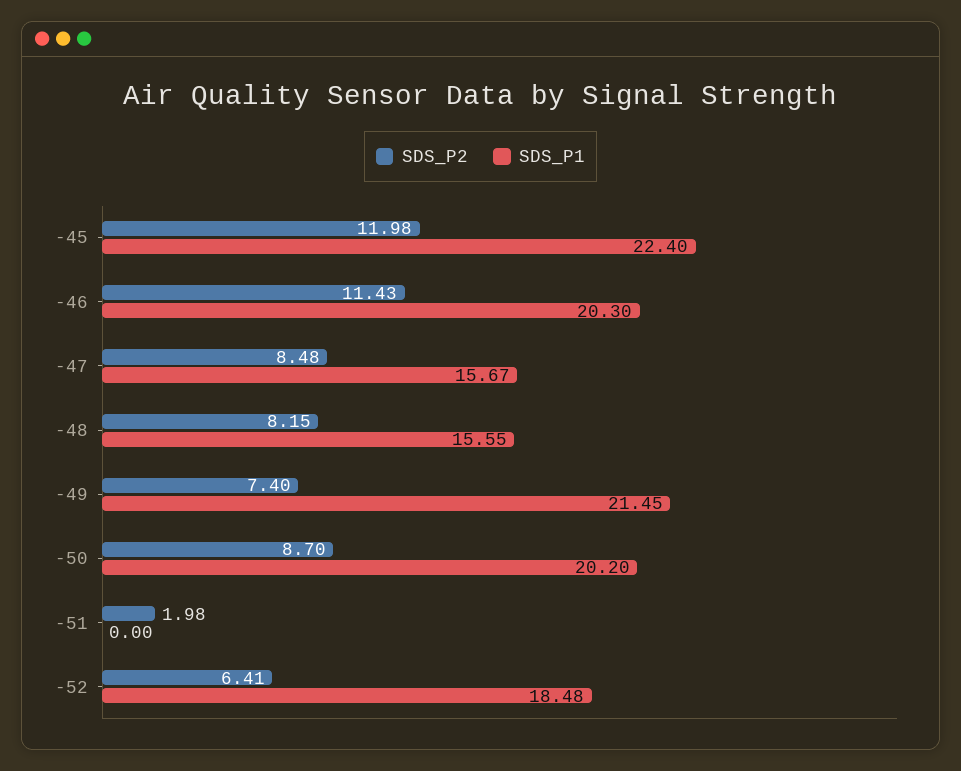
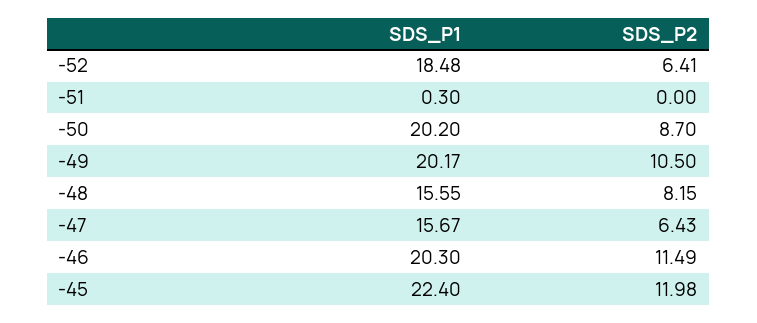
  {
    "SDS_P2": {
      "-45": 11.98,
-     "-46": 11.43,
+     "-46": 11.49,
-     "-47": 8.48,
+     "-47": 6.43,
      "-48": 8.15,
-     "-49": 7.4,
+     "-49": 10.5,
      "-50": 8.7,
-     "-51": 1.98,
+     "-51": 0,
      "-52": 6.41
    },
    "SDS_P1": {
      "-45": 22.4,
      "-46": 20.3,
      "-47": 15.67,
      "-48": 15.55,
-     "-49": 21.45,
+     "-49": 20.17,
      "-50": 20.2,
-     "-51": 0,
+     "-51": 0.3,
      "-52": 18.48
    }
  }

